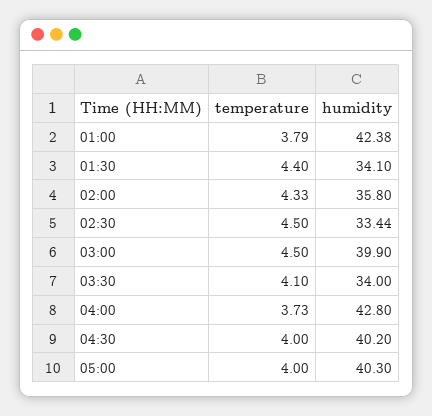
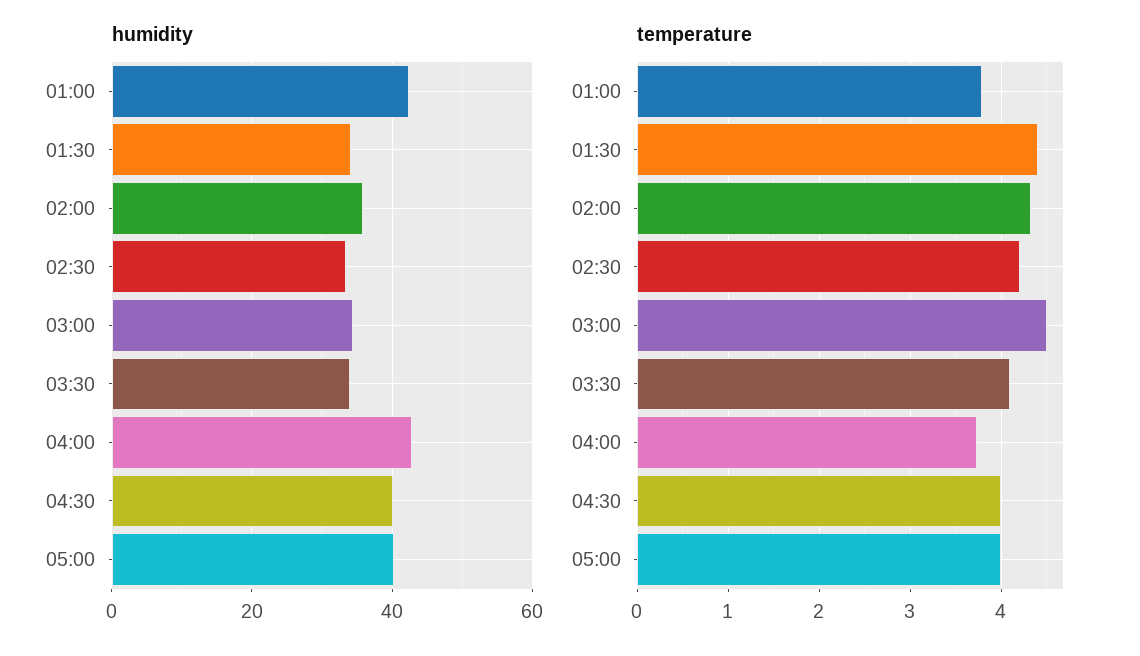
  {
    "temperature": {
      "01:00": 3.79,
      "01:30": 4.4,
      "02:00": 4.33,
-     "02:30": 4.5,
+     "02:30": 4.2,
      "03:00": 4.5,
      "03:30": 4.1,
      "04:00": 3.73,
      "04:30": 4,
      "05:00": 4
    },
    "humidity": {
      "01:00": 42.38,
      "01:30": 34.1,
      "02:00": 35.8,
      "02:30": 33.44,
-     "03:00": 39.9,
+     "03:00": 34,
      "03:30": 34,
      "04:00": 42.8,
      "04:30": 40.2,
      "05:00": 40.3
    }
  }

